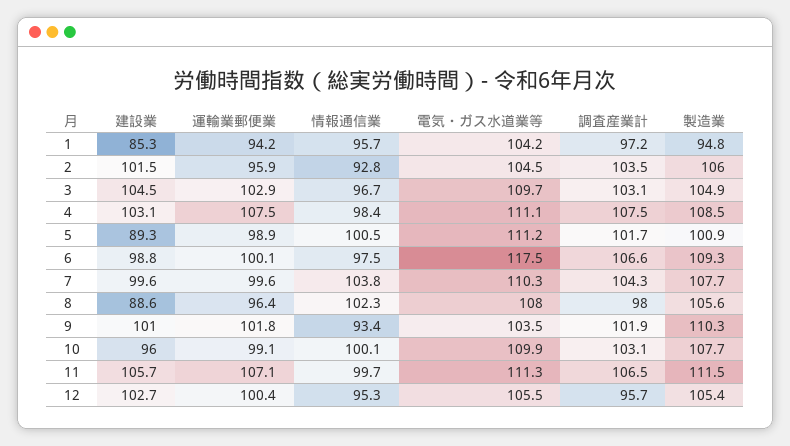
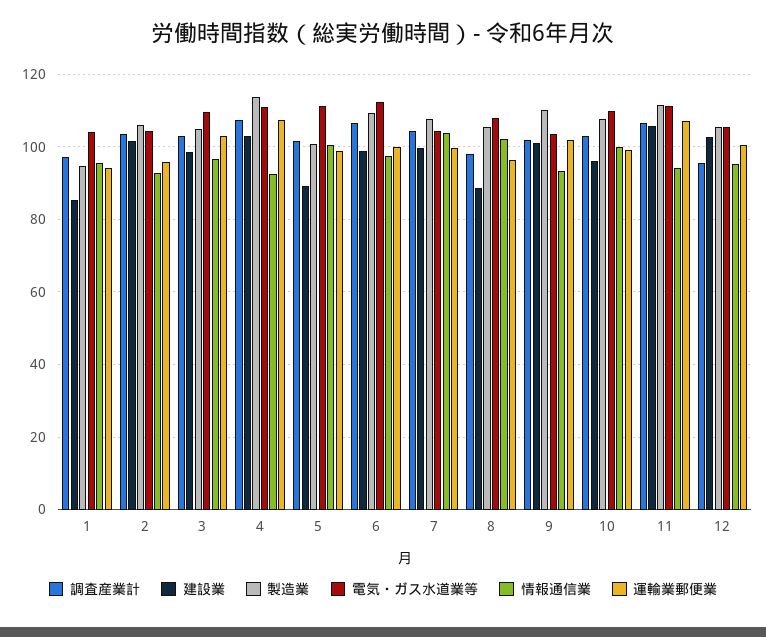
  {
    "建設業": {
      "1": 85.3,
      "2": 101.5,
-     "3": 104.5,
+     "3": 98,
      "4": 103.1,
      "5": 89.3,
      "6": 98.8,
      "7": 99.6,
      "8": 88.6,
      "9": 101,
      "10": 96,
      "11": 105.7,
      "12": 102.7
    },
    "運輸業郵便業": {
      "1": 94.2,
      "2": 95.9,
      "3": 102.9,
      "4": 107.5,
      "5": 98.9,
      "6": 100.1,
      "7": 99.6,
      "8": 96.4,
      "9": 101.8,
      "10": 99.1,
      "11": 107.1,
      "12": 100.4
    },
    "情報通信業": {
      "1": 95.7,
      "2": 92.8,
      "3": 96.7,
-     "4": 98.4,
+     "4": 92,
      "5": 100.5,
      "6": 97.5,
      "7": 103.8,
      "8": 102.3,
      "9": 93.4,
      "10": 100.1,
-     "11": 99.7,
+     "11": 94,
      "12": 95.3
    },
    "電気・ガス水道業等": {
      "1": 104.2,
      "2": 104.5,
      "3": 109.7,
      "4": 111.1,
      "5": 111.2,
-     "6": 117.5,
+     "6": 112,
-     "7": 110.3,
+     "7": 104,
      "8": 108,
      "9": 103.5,
      "10": 109.9,
      "11": 111.3,
      "12": 105.5
    },
    "調査産業計": {
      "1": 97.2,
      "2": 103.5,
      "3": 103.1,
      "4": 107.5,
      "5": 101.7,
      "6": 106.6,
      "7": 104.3,
      "8": 98,
      "9": 101.9,
      "10": 103.1,
      "11": 106.5,
      "12": 95.7
    },
    "製造業": {
      "1": 94.8,
      "2": 106,
      "3": 104.9,
-     "4": 108.5,
+     "4": 114,
      "5": 100.9,
      "6": 109.3,
      "7": 107.7,
      "8": 105.6,
      "9": 110.3,
      "10": 107.7,
      "11": 111.5,
      "12": 105.4
    }
  }

